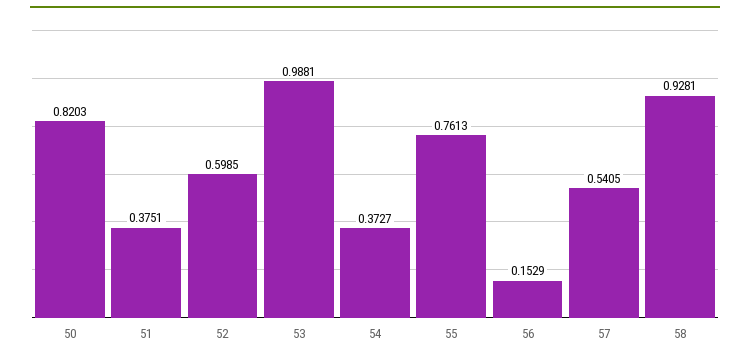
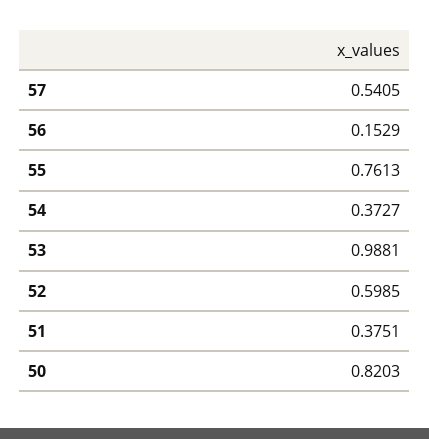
  {
    "50": 0.8203,
    "51": 0.3751,
    "52": 0.5985,
    "53": 0.9881,
    "54": 0.3727,
    "55": 0.7613,
    "56": 0.1529,
-   "57": 0.5405,
+   "57": 0.5405
-   "58": 0.9281
  }

